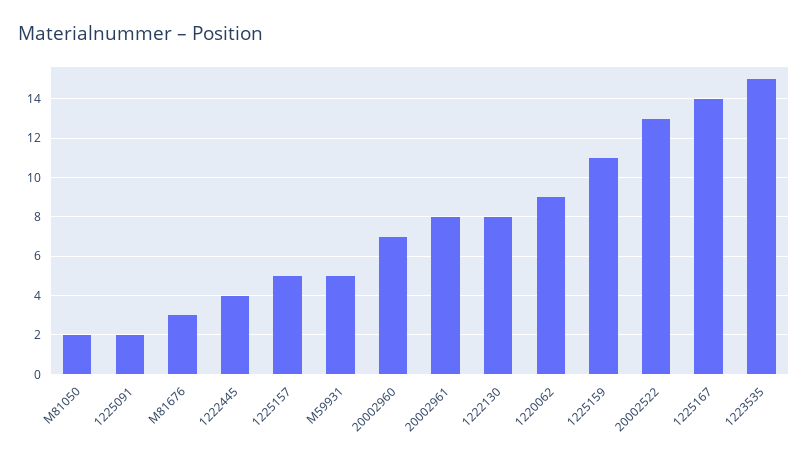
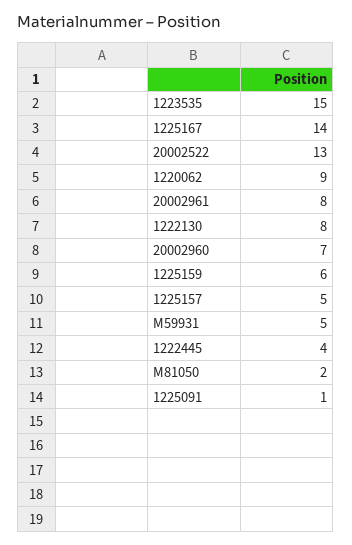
  {
    "M81050": 2,
-   "1225091": 2,
+   "1225091": 1,
-   "M81676": 3,
    "1222445": 4,
    "1225157": 5,
    "M59931": 5,
    "20002960": 7,
    "20002961": 8,
    "1222130": 8,
    "1220062": 9,
-   "1225159": 11,
+   "1225159": 6,
    "20002522": 13,
    "1225167": 14,
    "1223535": 15
  }

